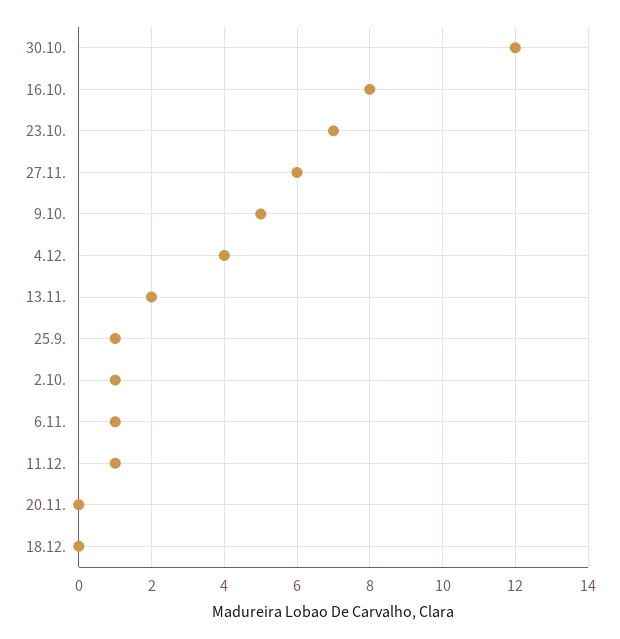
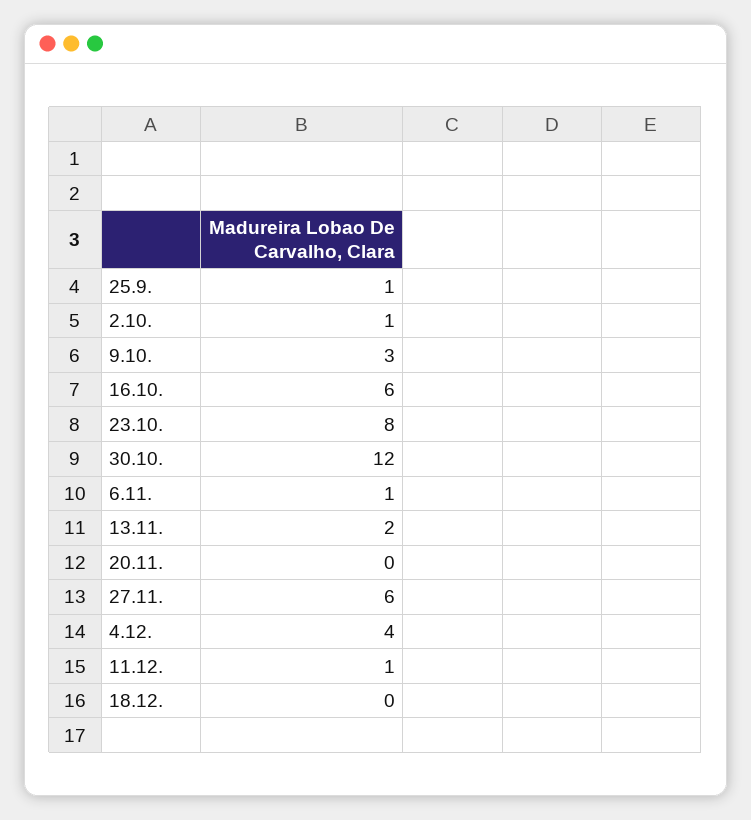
  {
    "30.10.": 12,
-   "16.10.": 8,
+   "16.10.": 6,
-   "23.10.": 7,
+   "23.10.": 8,
    "27.11.": 6,
-   "9.10.": 5,
+   "9.10.": 3,
    "4.12.": 4,
    "13.11.": 2,
    "25.9.": 1,
    "2.10.": 1,
    "6.11.": 1,
    "11.12.": 1,
    "20.11.": 0,
    "18.12.": 0
  }

